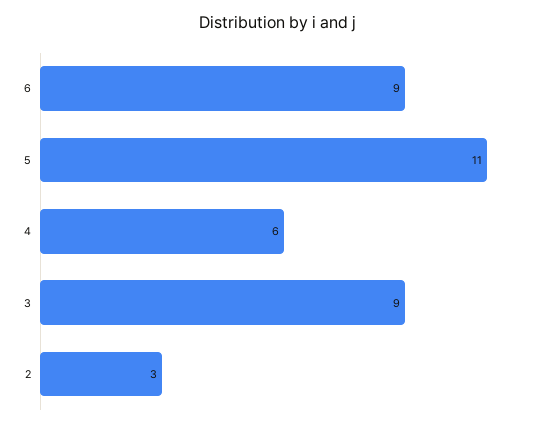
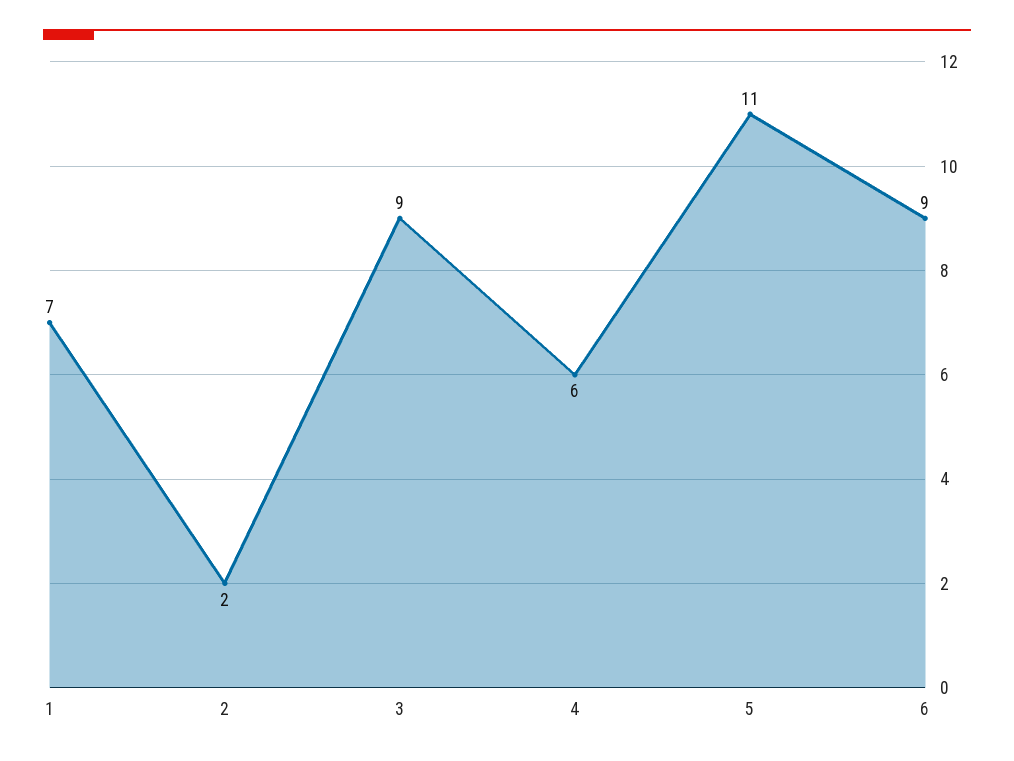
  {
    "6": 9,
    "5": 11,
    "4": 6,
    "3": 9,
-   "2": 3
+   "2": 2,
+   "1": 7
  }

